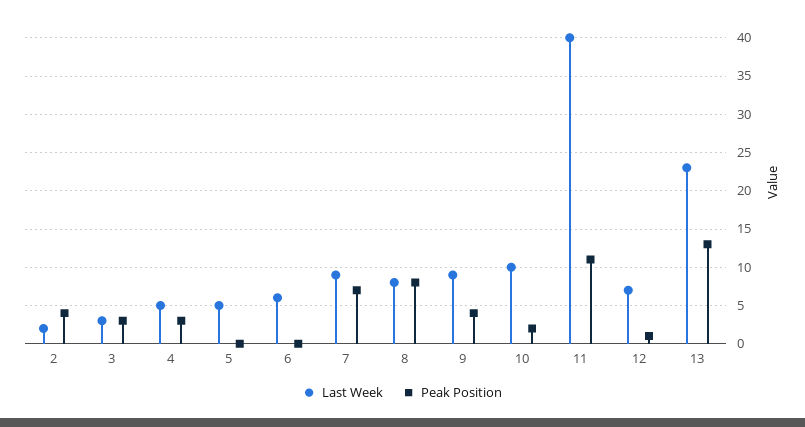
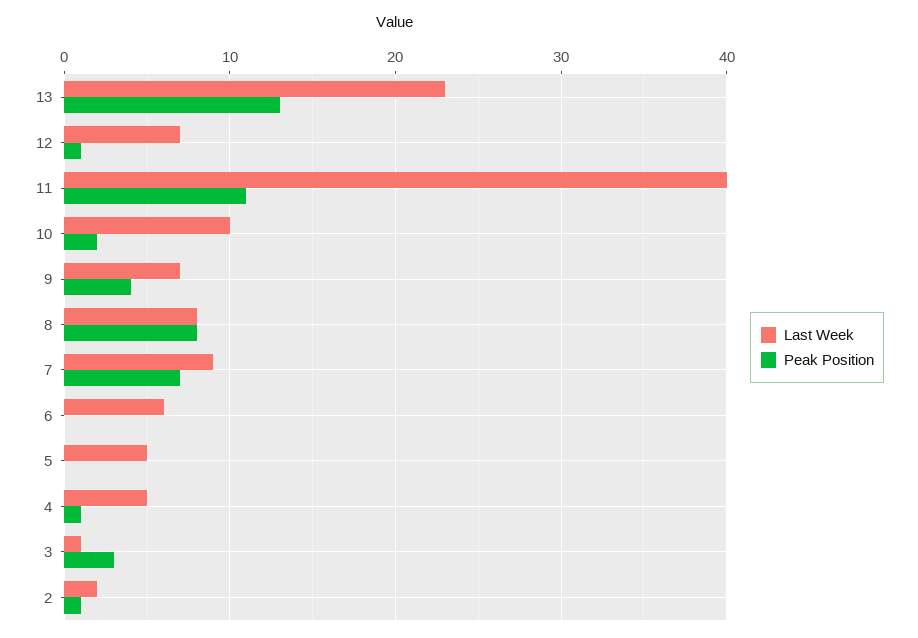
  {
    "Last Week": {
      "2": 2,
-     "3": 3,
+     "3": 1,
      "4": 5,
      "5": 5,
      "6": 6,
      "7": 9,
      "8": 8,
-     "9": 9,
+     "9": 7,
      "10": 10,
      "11": 40,
      "12": 7,
      "13": 23
    },
    "Peak Position": {
-     "2": 4,
+     "2": 1,
      "3": 3,
-     "4": 3,
+     "4": 1,
      "5": 0,
      "6": 0,
      "7": 7,
      "8": 8,
      "9": 4,
      "10": 2,
      "11": 11,
      "12": 1,
      "13": 13
    }
  }

